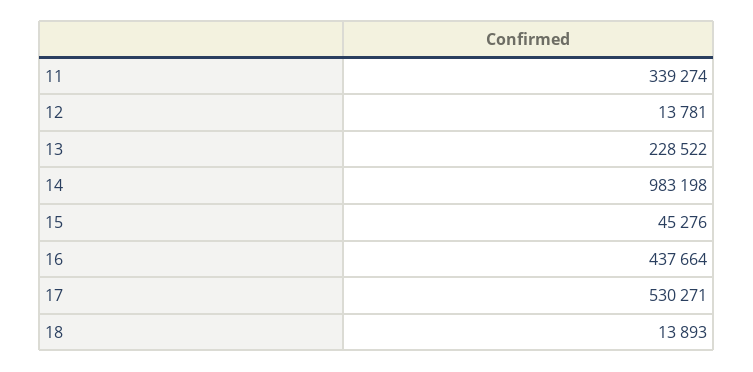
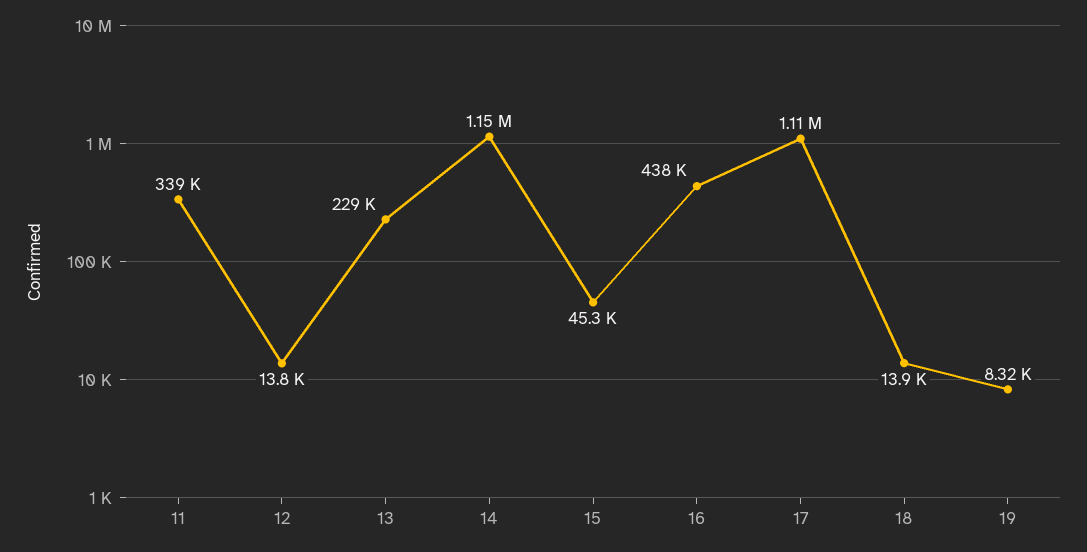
  {
    "11": 339274,
    "12": 13781,
    "13": 228522,
-   "14": 983198,
+   "14": 1150000,
    "15": 45276,
    "16": 437664,
-   "17": 530271,
+   "17": 1110000,
-   "18": 13893
+   "18": 13893,
+   "19": 8320
  }

